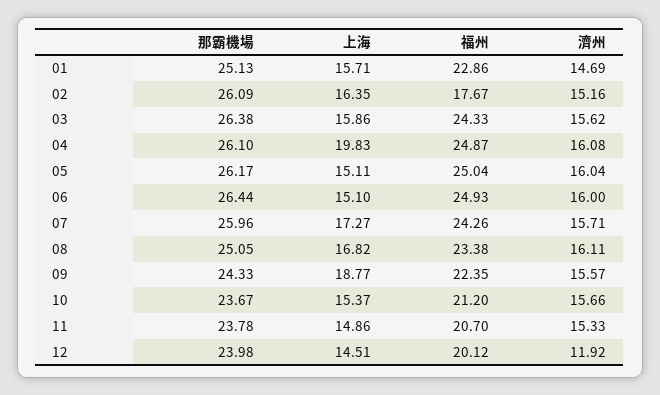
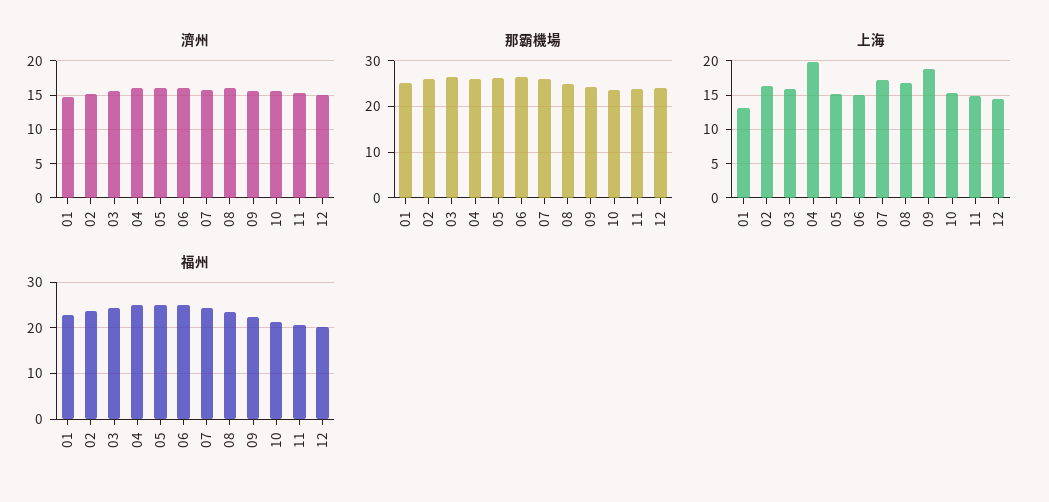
  {
    "那霸機場": {
      "01": 25.13,
      "02": 26.09,
      "03": 26.38,
      "04": 26.1,
      "05": 26.17,
      "06": 26.44,
      "07": 25.96,
      "08": 25.05,
      "09": 24.33,
      "10": 23.67,
      "11": 23.78,
      "12": 23.98
    },
    "上海": {
-     "01": 15.71,
+     "01": 13,
      "02": 16.35,
      "03": 15.86,
      "04": 19.83,
      "05": 15.11,
      "06": 15.1,
      "07": 17.27,
      "08": 16.82,
      "09": 18.77,
      "10": 15.37,
      "11": 14.86,
      "12": 14.51
    },
    "福州": {
      "01": 22.86,
-     "02": 17.67,
+     "02": 24,
      "03": 24.33,
      "04": 24.87,
      "05": 25.04,
      "06": 24.93,
      "07": 24.26,
      "08": 23.38,
      "09": 22.35,
      "10": 21.2,
      "11": 20.7,
      "12": 20.12
    },
    "濟州": {
      "01": 14.69,
      "02": 15.16,
      "03": 15.62,
      "04": 16.08,
      "05": 16.04,
      "06": 16,
      "07": 15.71,
      "08": 16.11,
      "09": 15.57,
      "10": 15.66,
      "11": 15.33,
-     "12": 11.92
+     "12": 15
    }
  }

